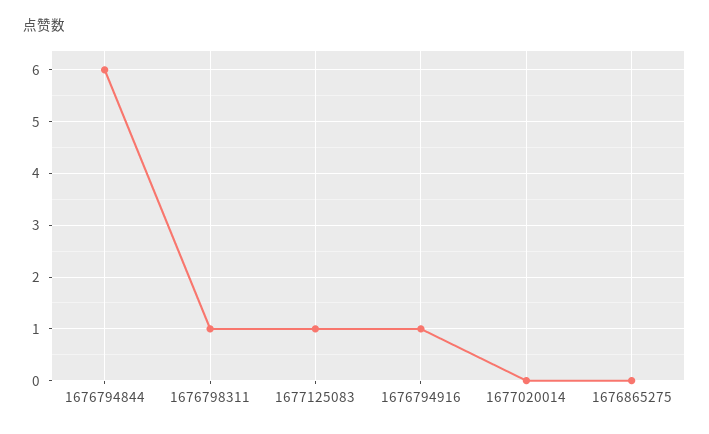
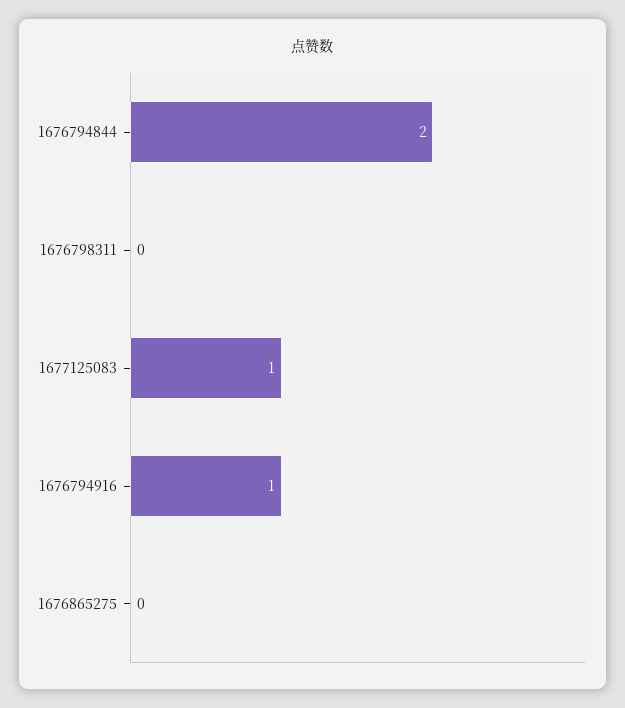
  {
-   "1676794844": 6,
+   "1676794844": 2,
-   "1676798311": 1,
+   "1676798311": 0,
    "1677125083": 1,
    "1676794916": 1,
-   "1677020014": 0,
    "1676865275": 0
  }

